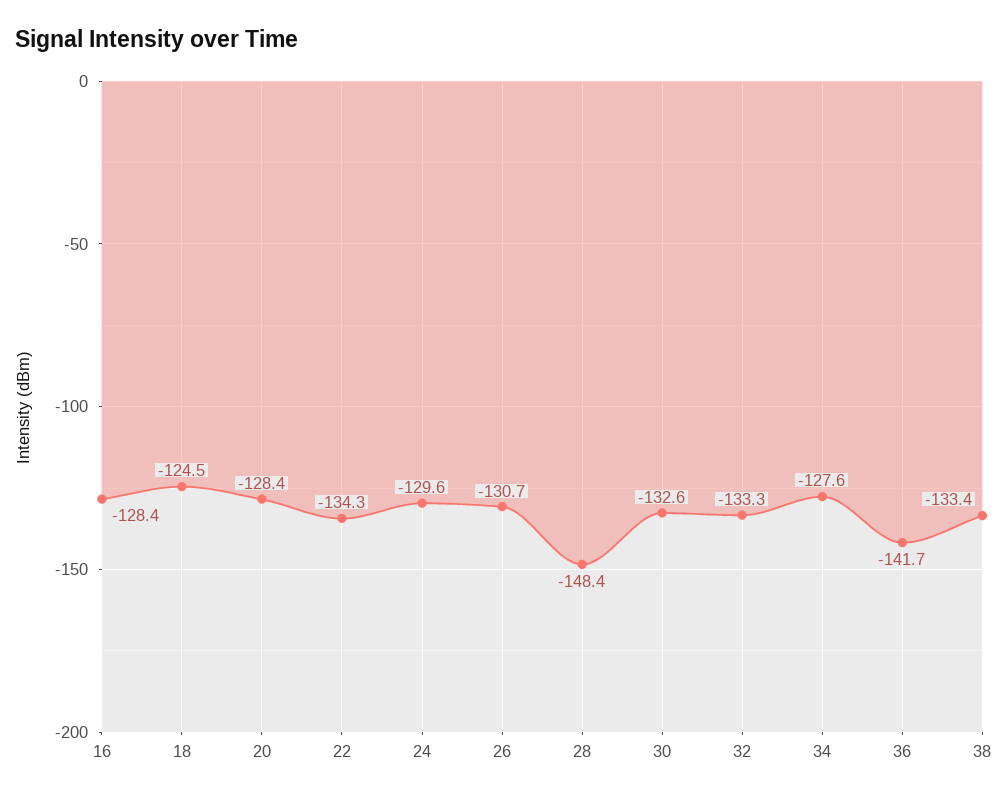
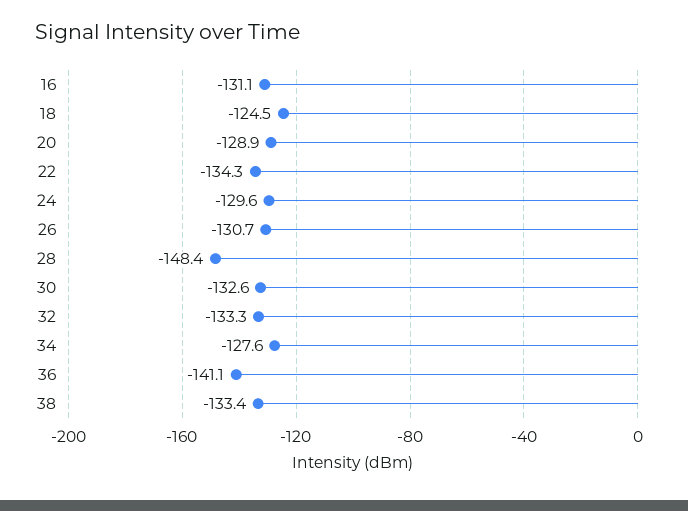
  {
-   "16": -128.4,
+   "16": -131.1,
    "18": -124.5,
-   "20": -128.4,
+   "20": -128.9,
    "22": -134.3,
    "24": -129.6,
    "26": -130.7,
    "28": -148.4,
    "30": -132.6,
    "32": -133.3,
    "34": -127.6,
-   "36": -141.7,
+   "36": -141.1,
    "38": -133.4
  }

